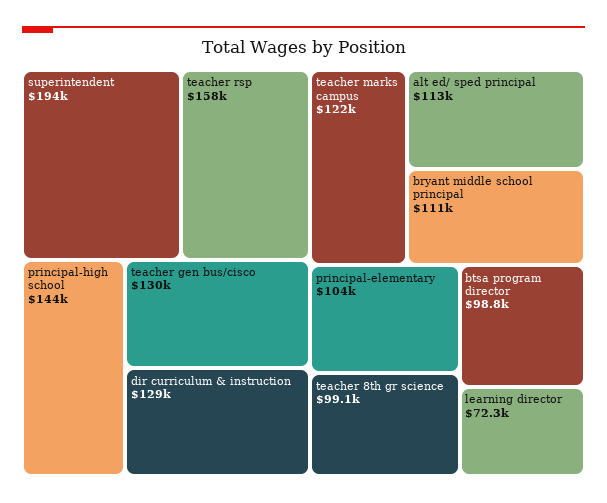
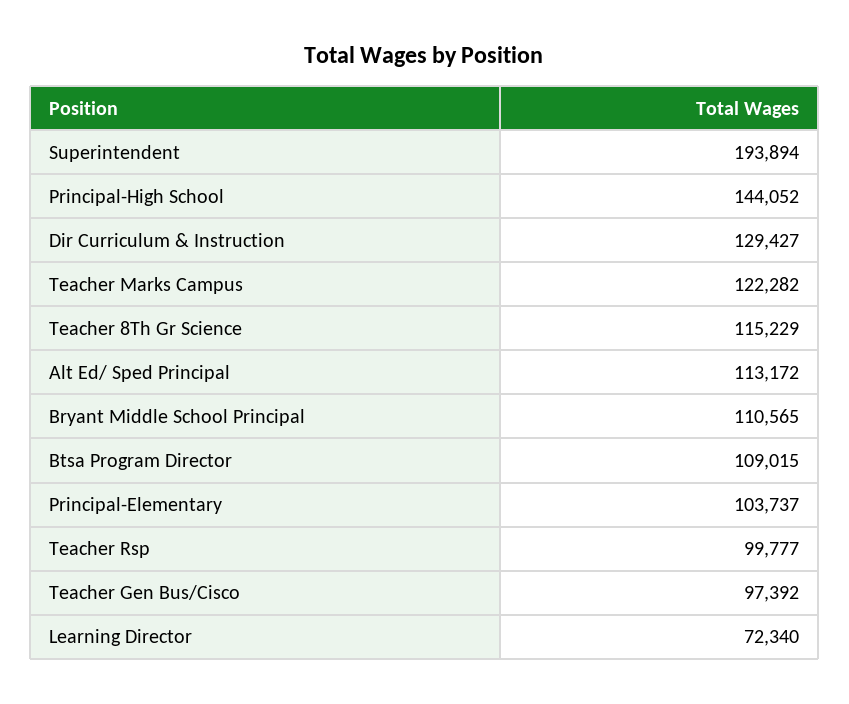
  {
    "superintendent": 193894,
-   "teacher rsp": 158000,
+   "teacher rsp": 99777,
    "principal-high school": 144052,
-   "teacher gen bus/cisco": 130000,
+   "teacher gen bus/cisco": 97392,
    "dir curriculum & instruction": 129427,
    "teacher marks campus": 122282,
    "alt ed/ sped principal": 113172,
    "bryant middle school principal": 110565,
    "principal-elementary": 103737,
-   "teacher 8th gr science": 99100,
+   "teacher 8th gr science": 115229,
-   "btsa program director": 98800,
+   "btsa program director": 109015,
    "learning director": 72340
  }

